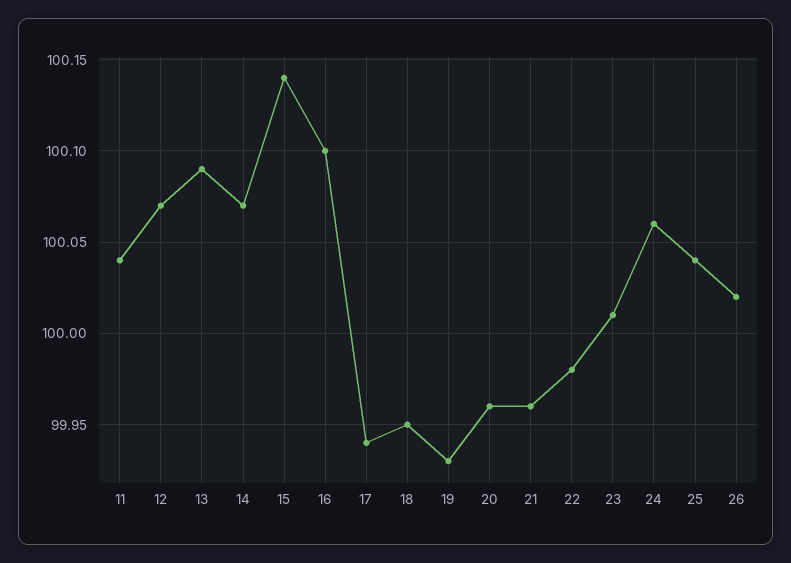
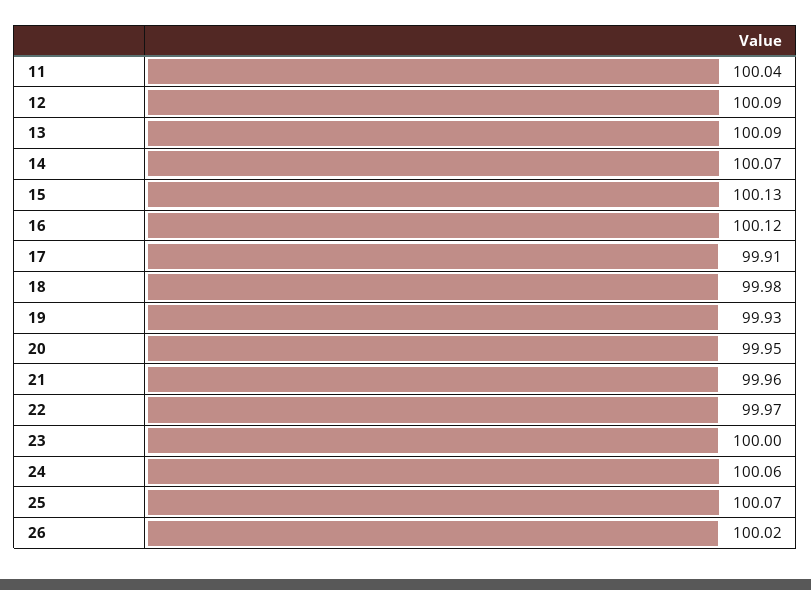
  {
    "11": 100.04,
-   "12": 100.07,
+   "12": 100.09,
    "13": 100.09,
    "14": 100.07,
-   "15": 100.14,
+   "15": 100.13,
-   "16": 100.1,
+   "16": 100.12,
-   "17": 99.94,
+   "17": 99.91,
-   "18": 99.95,
+   "18": 99.98,
    "19": 99.93,
-   "20": 99.96,
+   "20": 99.95,
    "21": 99.96,
-   "22": 99.98,
+   "22": 99.97,
-   "23": 100.01,
+   "23": 100,
    "24": 100.06,
-   "25": 100.04,
+   "25": 100.07,
    "26": 100.02
  }

